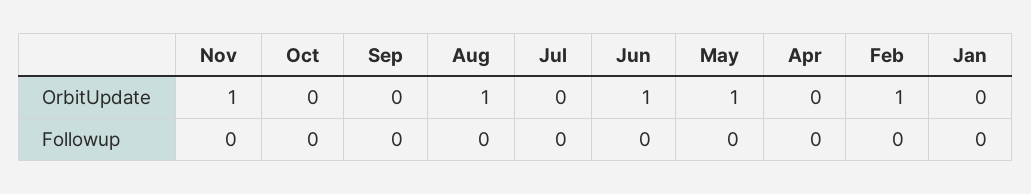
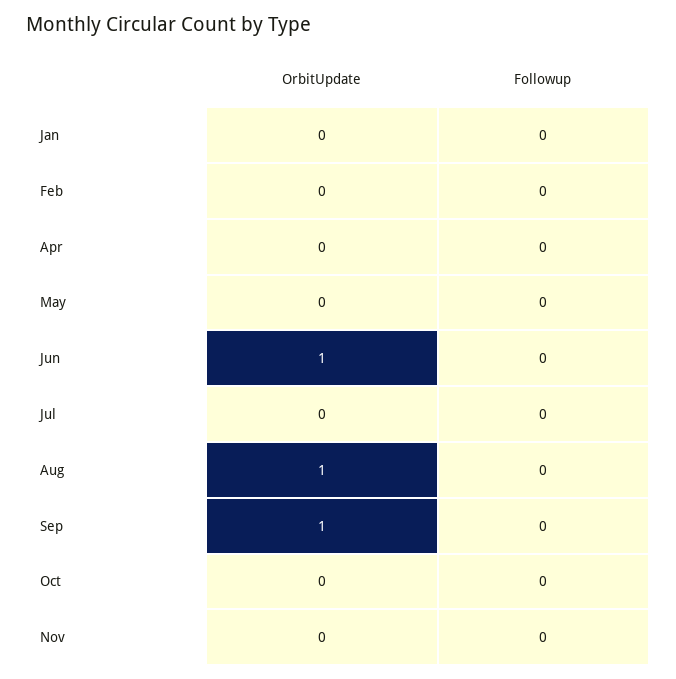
  {
    "Nov": {
-     "OrbitUpdate": 1,
+     "OrbitUpdate": 0,
      "Followup": 0
    },
    "Oct": {
      "OrbitUpdate": 0,
      "Followup": 0
    },
    "Sep": {
-     "OrbitUpdate": 0,
+     "OrbitUpdate": 1,
      "Followup": 0
    },
    "Aug": {
      "OrbitUpdate": 1,
      "Followup": 0
    },
    "Jul": {
      "OrbitUpdate": 0,
      "Followup": 0
    },
    "Jun": {
      "OrbitUpdate": 1,
      "Followup": 0
    },
    "May": {
-     "OrbitUpdate": 1,
+     "OrbitUpdate": 0,
      "Followup": 0
    },
    "Apr": {
      "OrbitUpdate": 0,
      "Followup": 0
    },
    "Feb": {
-     "OrbitUpdate": 1,
+     "OrbitUpdate": 0,
      "Followup": 0
    },
    "Jan": {
      "OrbitUpdate": 0,
      "Followup": 0
    }
  }

